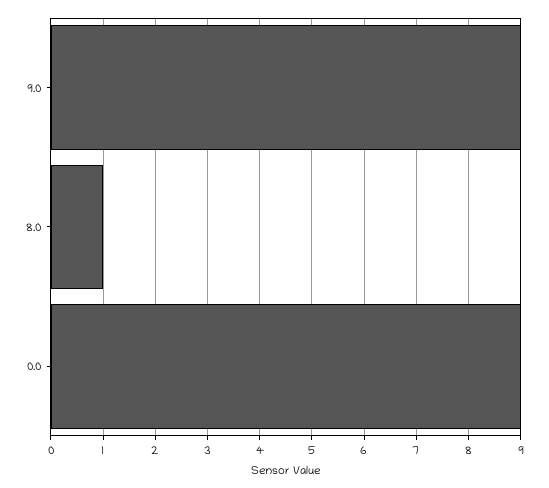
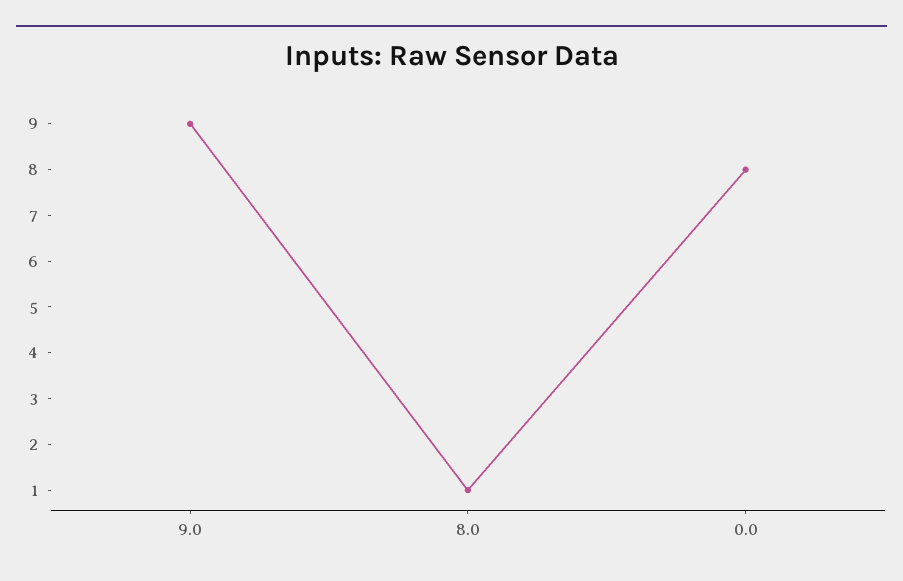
  {
    "9.0": 9,
    "8.0": 1,
-   "0.0": 9
+   "0.0": 8
  }

